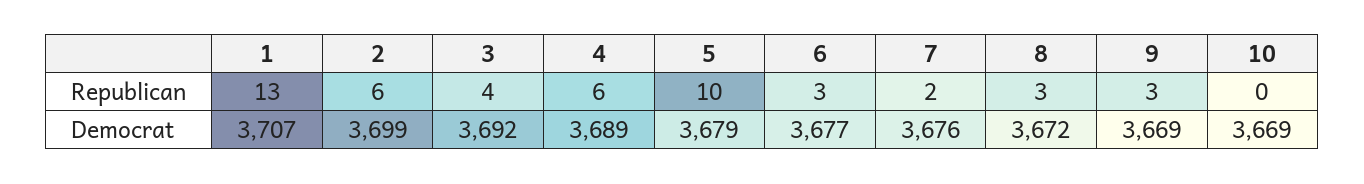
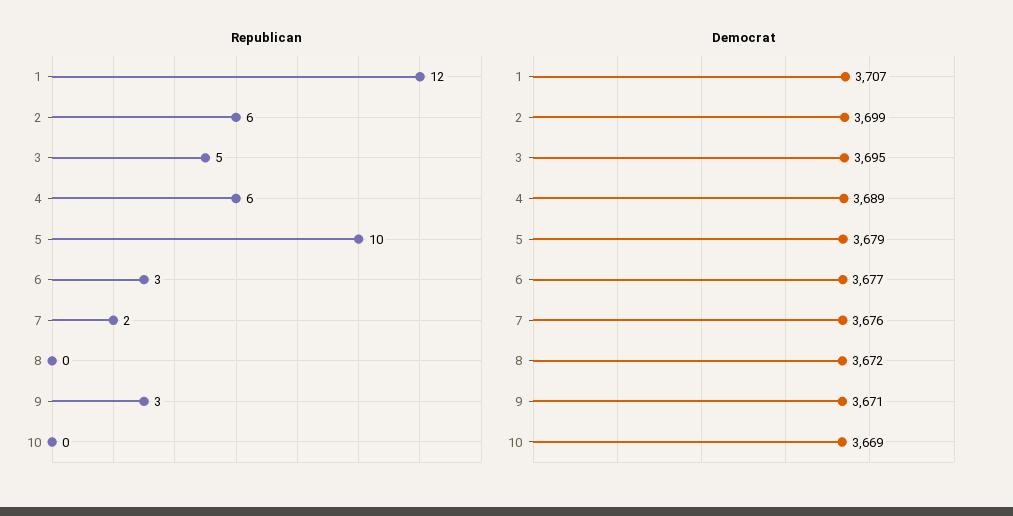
  {
    "Republican": {
-     "1": 13,
+     "1": 12,
      "2": 6,
-     "3": 4,
+     "3": 5,
      "4": 6,
      "5": 10,
      "6": 3,
      "7": 2,
-     "8": 3,
+     "8": 0,
      "9": 3,
      "10": 0
    },
    "Democrat": {
      "1": 3707,
      "2": 3699,
-     "3": 3692,
+     "3": 3695,
      "4": 3689,
      "5": 3679,
      "6": 3677,
      "7": 3676,
      "8": 3672,
-     "9": 3669,
+     "9": 3671,
      "10": 3669
    }
  }

